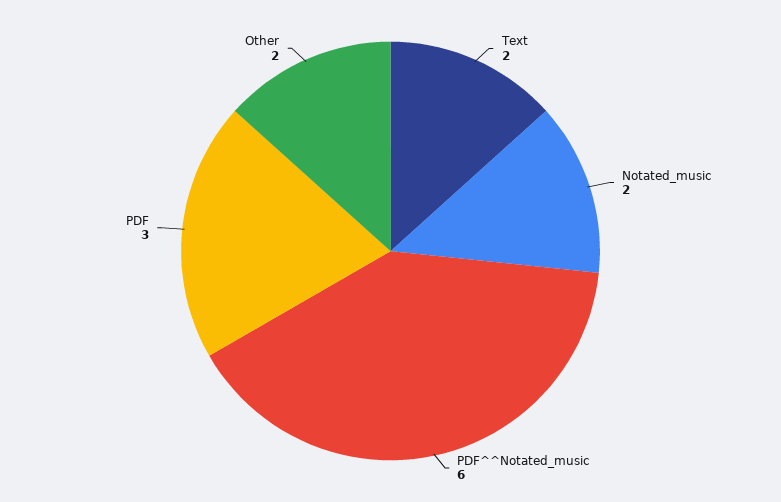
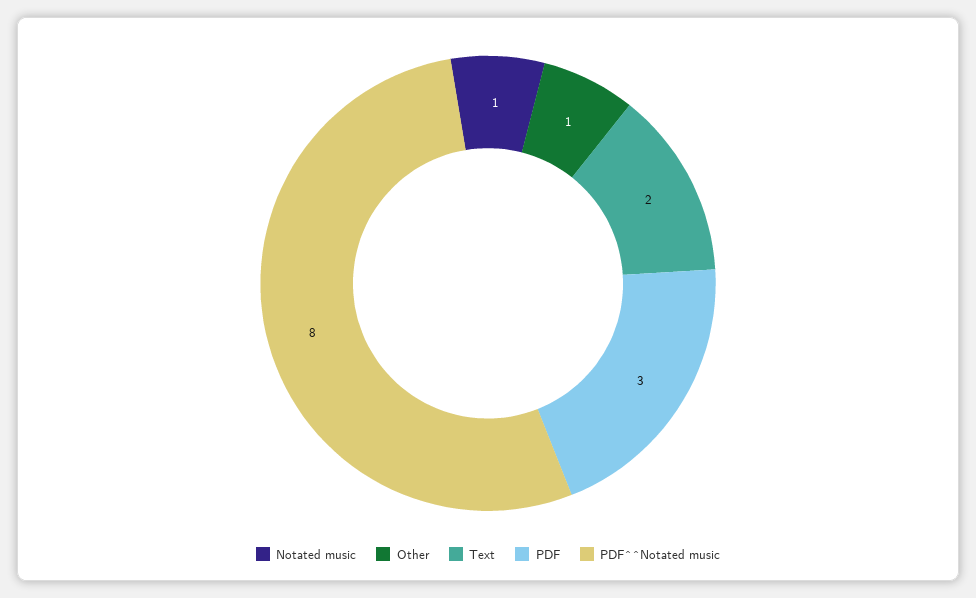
  {
    "Text": 2,
-   "Notated_music": 2,
+   "Notated_music": 1,
-   "PDF^^Notated_music": 6,
+   "PDF^^Notated_music": 8,
    "PDF": 3,
-   "Other": 2
+   "Other": 1
  }

